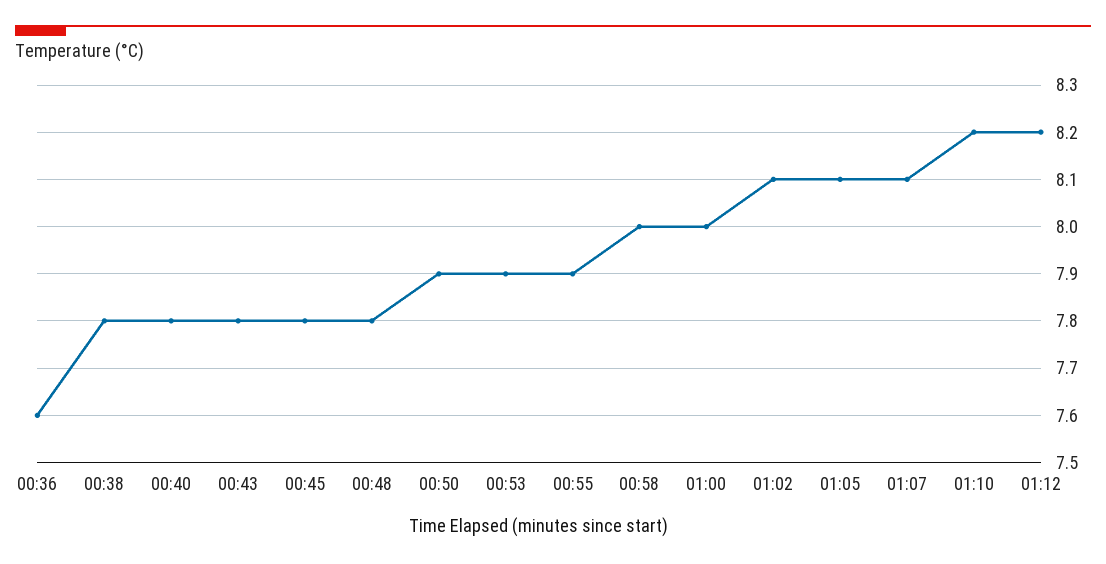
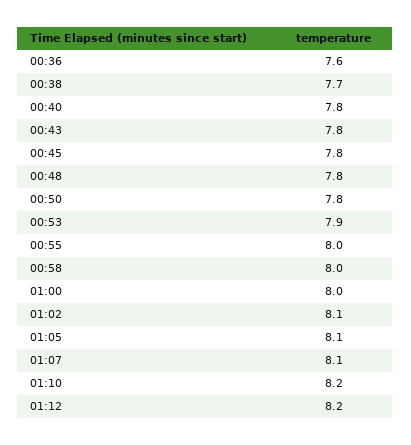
  {
    "00:36": 7.6,
-   "00:38": 7.8,
+   "00:38": 7.7,
    "00:40": 7.8,
    "00:43": 7.8,
    "00:45": 7.8,
    "00:48": 7.8,
-   "00:50": 7.9,
+   "00:50": 7.8,
    "00:53": 7.9,
-   "00:55": 7.9,
+   "00:55": 8,
    "00:58": 8,
    "01:00": 8,
    "01:02": 8.1,
    "01:05": 8.1,
    "01:07": 8.1,
    "01:10": 8.2,
    "01:12": 8.2
  }

